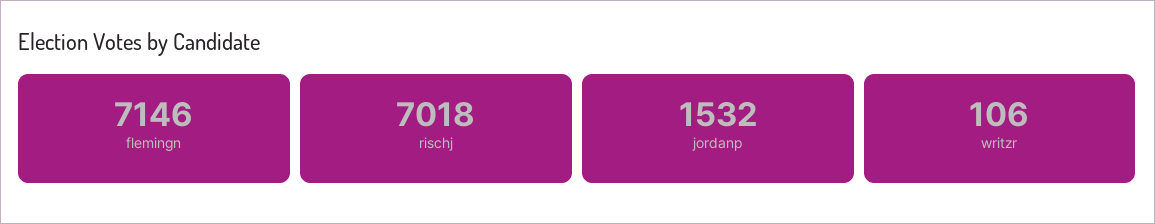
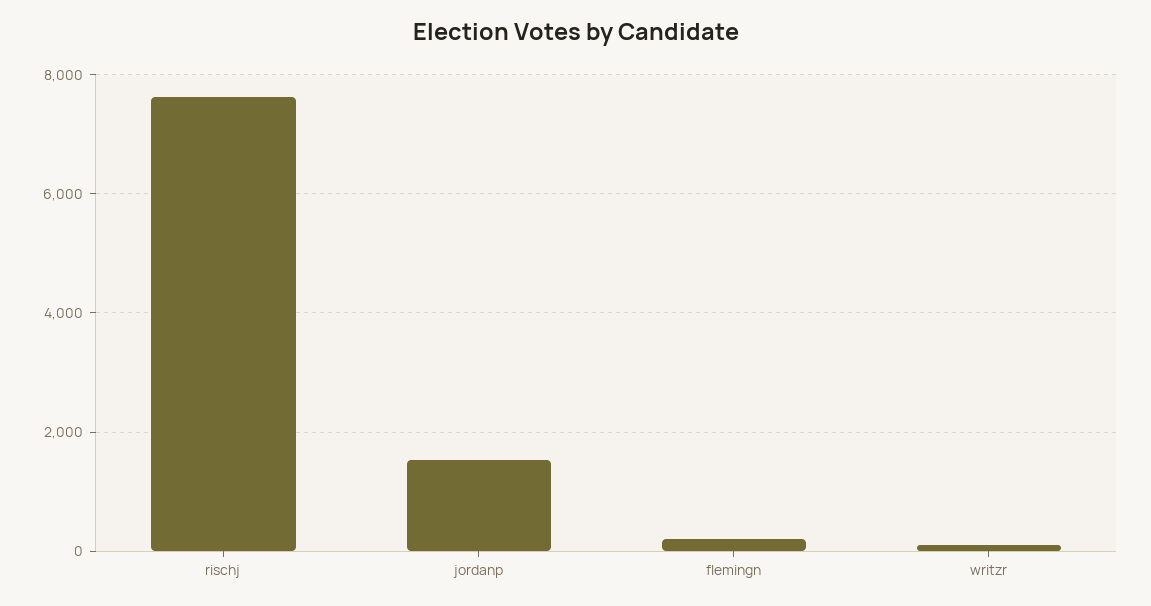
  {
-   "flemingn": 7146,
+   "flemingn": 200,
-   "rischj": 7018,
+   "rischj": 7600,
    "jordanp": 1532,
    "writzr": 106
  }

